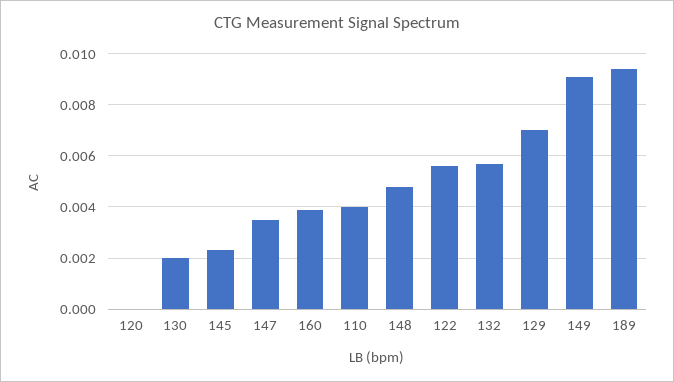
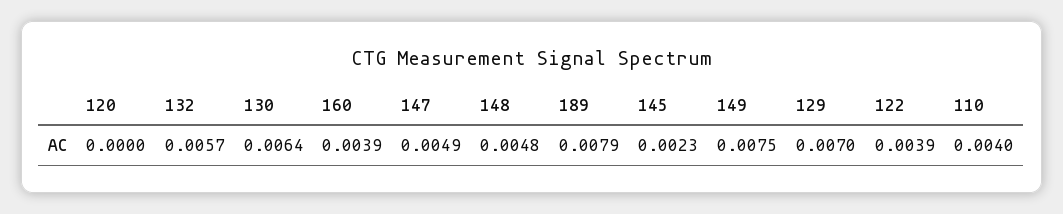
  {
    "120": 0,
-   "130": 0.002,
+   "130": 0.0064,
    "145": 0.0023,
-   "147": 0.0035,
+   "147": 0.0049,
    "160": 0.0039,
    "110": 0.004,
    "148": 0.0048,
-   "122": 0.0055,
+   "122": 0.0039,
    "132": 0.0057,
    "129": 0.007,
-   "149": 0.009,
+   "149": 0.0075,
-   "189": 0.0095
+   "189": 0.0079
  }

